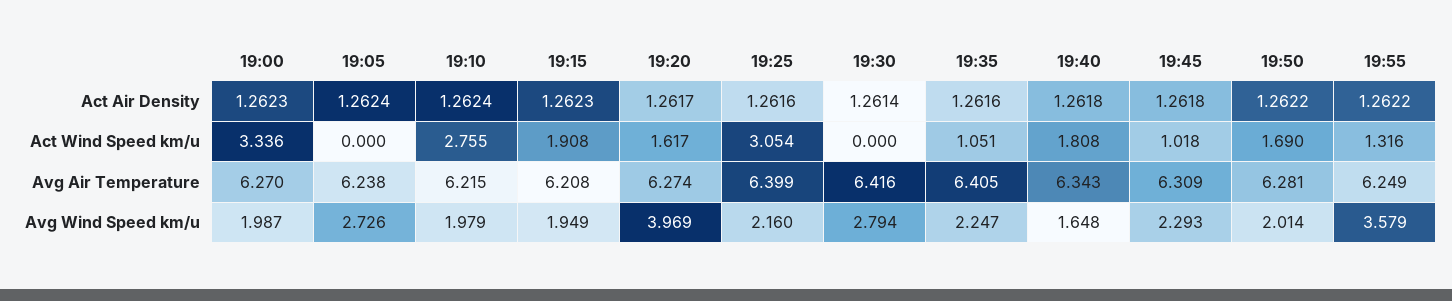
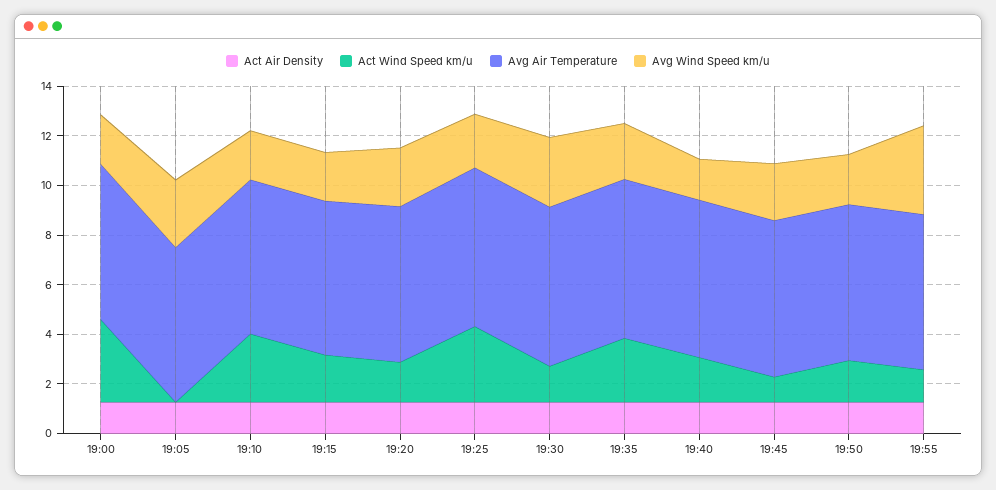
  {
    "Act Air Density": {
      "19:00": 1.2623,
      "19:05": 1.2624,
      "19:10": 1.2624,
      "19:15": 1.2623,
      "19:20": 1.2617,
      "19:25": 1.2616,
      "19:30": 1.2614,
      "19:35": 1.2616,
      "19:40": 1.2618,
      "19:45": 1.2618,
      "19:50": 1.2622,
      "19:55": 1.2622
    },
    "Act Wind Speed km/u": {
      "19:00": 3.336,
      "19:05": 0,
      "19:10": 2.755,
      "19:15": 1.908,
      "19:20": 1.617,
      "19:25": 3.054,
-     "19:30": 0,
+     "19:30": 1.5,
-     "19:35": 1.051,
+     "19:35": 2.5,
      "19:40": 1.808,
      "19:45": 1.018,
      "19:50": 1.69,
      "19:55": 1.316
    },
    "Avg Air Temperature": {
      "19:00": 6.27,
      "19:05": 6.238,
      "19:10": 6.215,
      "19:15": 6.208,
      "19:20": 6.274,
      "19:25": 6.399,
      "19:30": 6.416,
      "19:35": 6.405,
      "19:40": 6.343,
      "19:45": 6.309,
      "19:50": 6.281,
      "19:55": 6.249
    },
    "Avg Wind Speed km/u": {
      "19:00": 1.987,
      "19:05": 2.726,
      "19:10": 1.979,
      "19:15": 1.949,
-     "19:20": 3.969,
+     "19:20": 2.5,
      "19:25": 2.16,
      "19:30": 2.794,
      "19:35": 2.247,
      "19:40": 1.648,
      "19:45": 2.293,
      "19:50": 2.014,
      "19:55": 3.579
    }
  }

